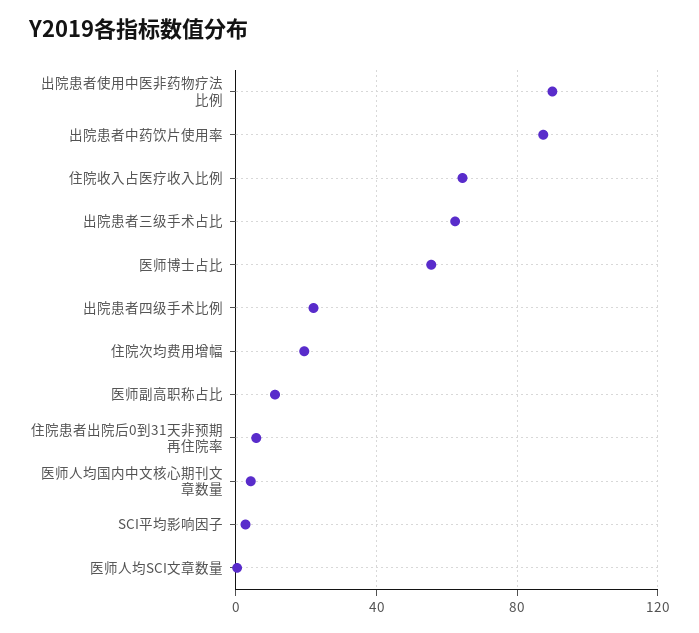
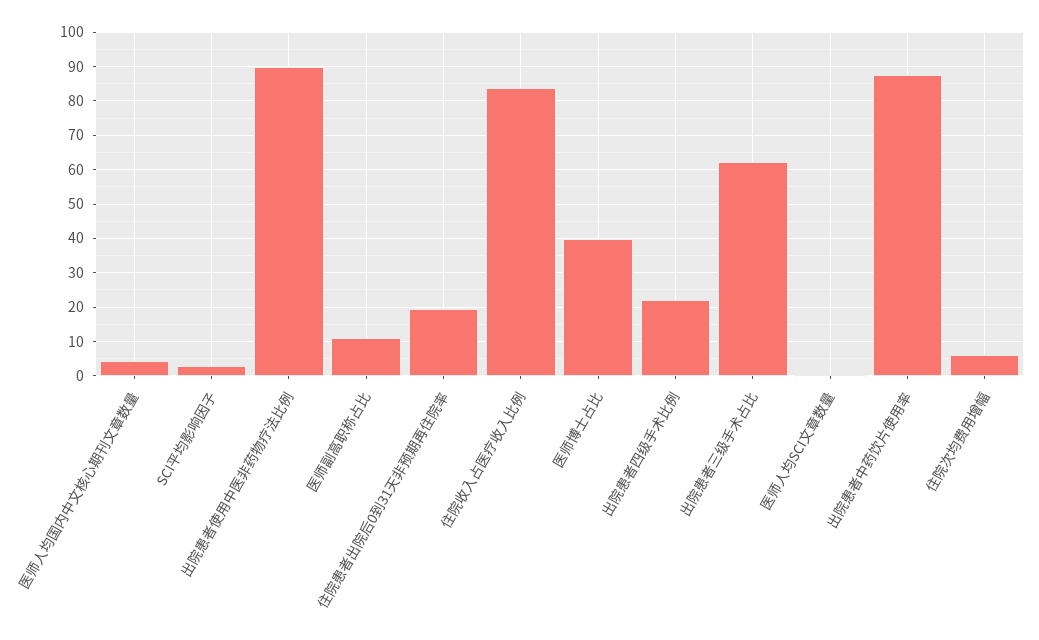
  {
    "出院患者使用中医非药物疗法比例": 90,
    "出院患者中药饮片使用率": 88,
-   "住院收入占医疗收入比例": 65,
+   "住院收入占医疗收入比例": 84,
    "出院患者三级手术占比": 62,
-   "医师博士占比": 55,
+   "医师博士占比": 40,
    "出院患者四级手术比例": 22,
-   "住院次均费用增幅": 20,
+   "住院次均费用增幅": 6,
    "医师副高职称占比": 12,
-   "住院患者出院后0到31天非预期再住院率": 5,
+   "住院患者出院后0到31天非预期再住院率": 20,
    "医师人均国内中文核心期刊文章数量": 4,
    "SCI平均影响因子": 2,
    "医师人均SCI文章数量": 0
  }

